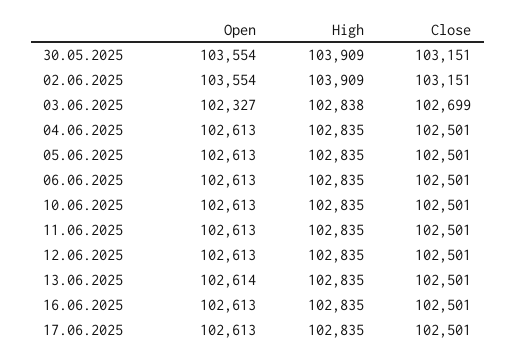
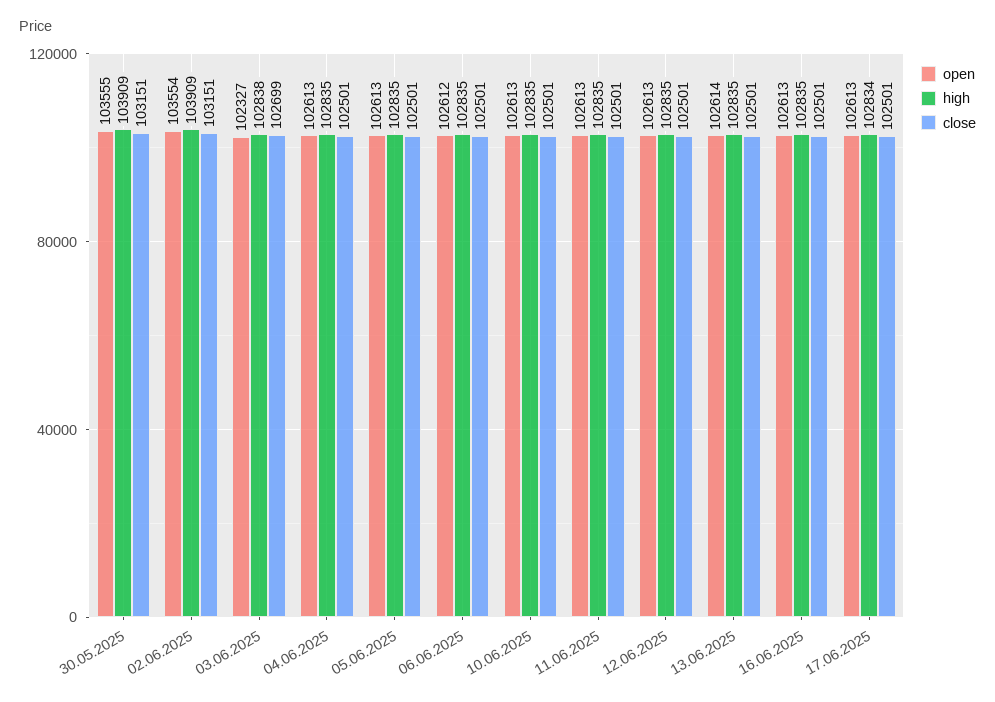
  {
    "Open": {
-     "30.05.2025": 103554,
+     "30.05.2025": 103555,
      "02.06.2025": 103554,
      "03.06.2025": 102327,
      "04.06.2025": 102613,
      "05.06.2025": 102613,
-     "06.06.2025": 102613,
+     "06.06.2025": 102612,
      "10.06.2025": 102613,
      "11.06.2025": 102613,
      "12.06.2025": 102613,
      "13.06.2025": 102614,
      "16.06.2025": 102613,
      "17.06.2025": 102613
    },
    "High": {
      "30.05.2025": 103909,
      "02.06.2025": 103909,
      "03.06.2025": 102838,
      "04.06.2025": 102835,
      "05.06.2025": 102835,
      "06.06.2025": 102835,
      "10.06.2025": 102835,
      "11.06.2025": 102835,
      "12.06.2025": 102835,
      "13.06.2025": 102835,
      "16.06.2025": 102835,
-     "17.06.2025": 102835
+     "17.06.2025": 102834
    },
    "Close": {
      "30.05.2025": 103151,
      "02.06.2025": 103151,
      "03.06.2025": 102699,
      "04.06.2025": 102501,
      "05.06.2025": 102501,
      "06.06.2025": 102501,
      "10.06.2025": 102501,
      "11.06.2025": 102501,
      "12.06.2025": 102501,
      "13.06.2025": 102501,
      "16.06.2025": 102501,
      "17.06.2025": 102501
    }
  }

